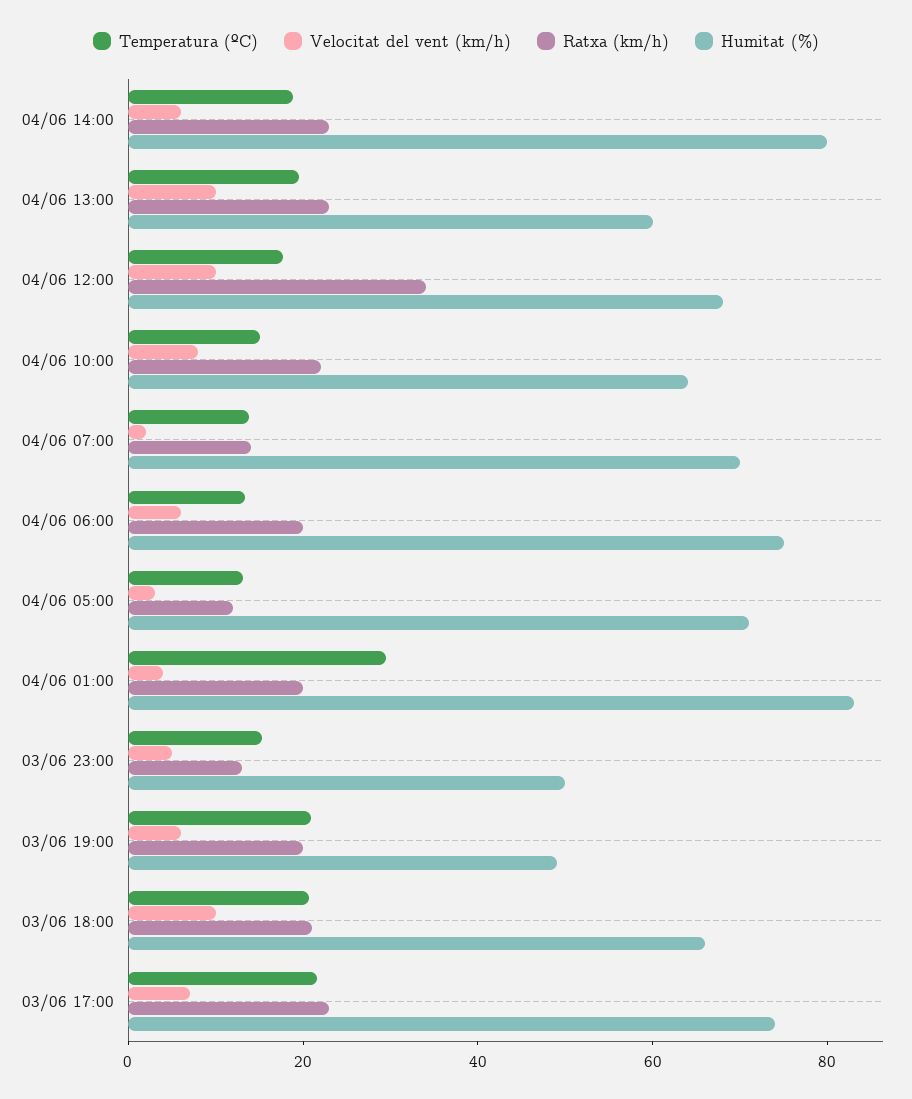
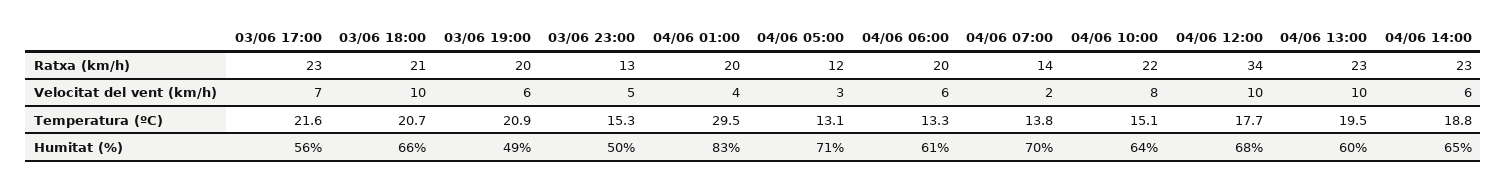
  {
    "Temperatura (ºC)": {
      "04/06 14:00": 18.8,
      "04/06 13:00": 19.5,
      "04/06 12:00": 17.7,
      "04/06 10:00": 15.1,
      "04/06 07:00": 13.8,
      "04/06 06:00": 13.3,
      "04/06 05:00": 13.1,
      "04/06 01:00": 29.5,
      "03/06 23:00": 15.3,
      "03/06 19:00": 20.9,
      "03/06 18:00": 20.7,
      "03/06 17:00": 21.6
    },
    "Velocitat del vent (km/h)": {
      "04/06 14:00": 6,
      "04/06 13:00": 10,
      "04/06 12:00": 10,
      "04/06 10:00": 8,
      "04/06 07:00": 2,
      "04/06 06:00": 6,
      "04/06 05:00": 3,
      "04/06 01:00": 4,
      "03/06 23:00": 5,
      "03/06 19:00": 6,
      "03/06 18:00": 10,
      "03/06 17:00": 7
    },
    "Ratxa (km/h)": {
      "04/06 14:00": 23,
      "04/06 13:00": 23,
      "04/06 12:00": 34,
      "04/06 10:00": 22,
      "04/06 07:00": 14,
      "04/06 06:00": 20,
      "04/06 05:00": 12,
      "04/06 01:00": 20,
      "03/06 23:00": 13,
      "03/06 19:00": 20,
      "03/06 18:00": 21,
      "03/06 17:00": 23
    },
    "Humitat (%)": {
-     "04/06 14:00": 80,
+     "04/06 14:00": 65,
      "04/06 13:00": 60,
      "04/06 12:00": 68,
      "04/06 10:00": 64,
      "04/06 07:00": 70,
-     "04/06 06:00": 75,
+     "04/06 06:00": 61,
      "04/06 05:00": 71,
      "04/06 01:00": 83,
      "03/06 23:00": 50,
      "03/06 19:00": 49,
      "03/06 18:00": 66,
-     "03/06 17:00": 75
+     "03/06 17:00": 56
    }
  }

